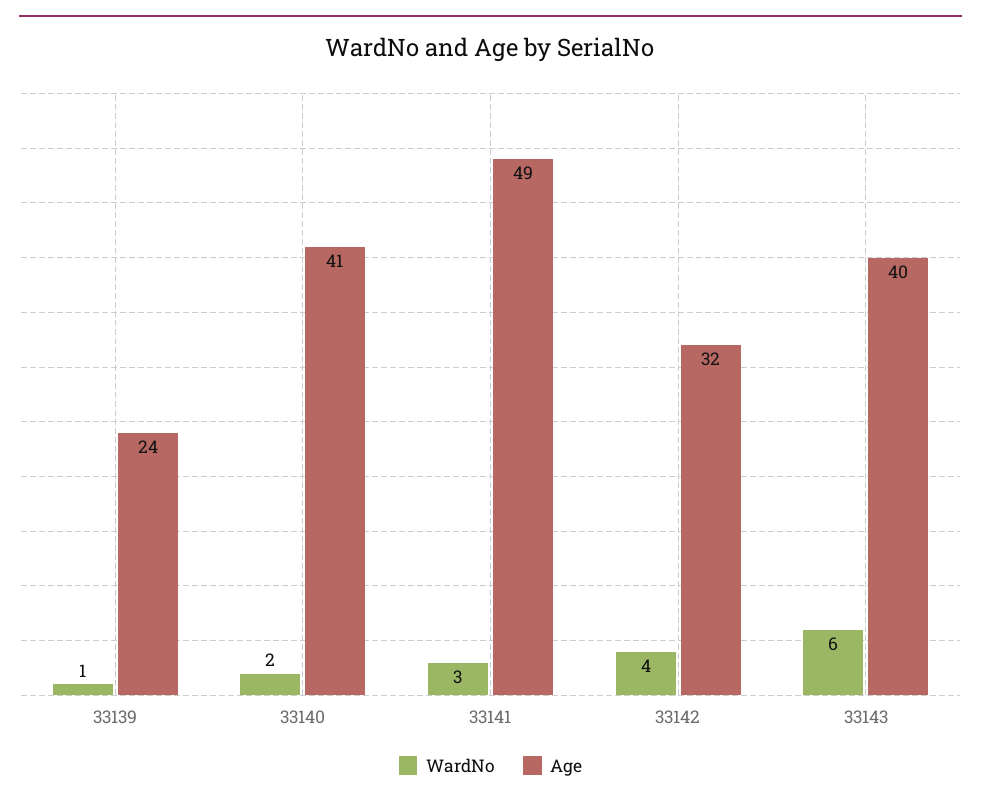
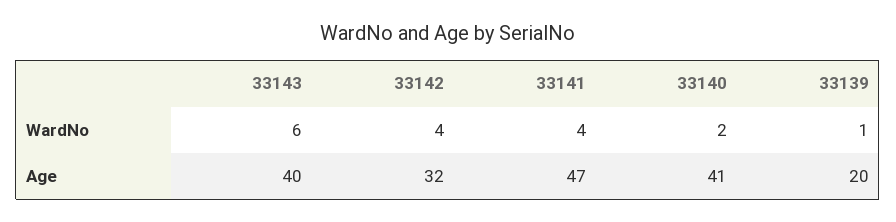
  {
    "WardNo": {
      "33139": 1,
      "33140": 2,
-     "33141": 3,
+     "33141": 4,
      "33142": 4,
      "33143": 6
    },
    "Age": {
-     "33139": 24,
+     "33139": 20,
      "33140": 41,
-     "33141": 49,
+     "33141": 47,
      "33142": 32,
      "33143": 40
    }
  }

